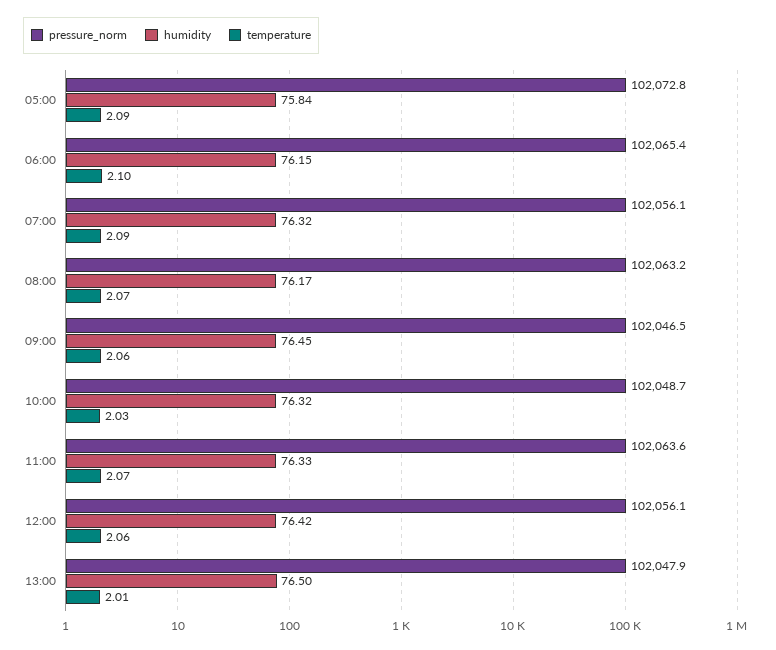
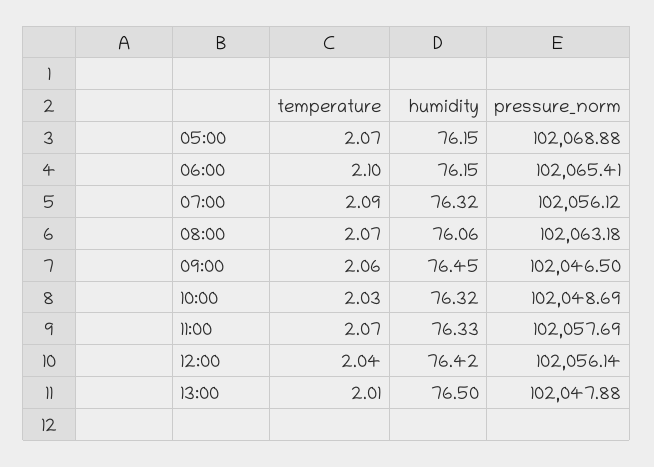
  {
    "pressure_norm": {
-     "05:00": 102072.8,
+     "05:00": 102068.88,
      "06:00": 102065.41,
      "07:00": 102056.12,
      "08:00": 102063.18,
      "09:00": 102046.5,
      "10:00": 102048.69,
-     "11:00": 102063.6,
+     "11:00": 102057.69,
      "12:00": 102056.14,
      "13:00": 102047.88
    },
    "humidity": {
-     "05:00": 75.84,
+     "05:00": 76.15,
      "06:00": 76.15,
      "07:00": 76.32,
-     "08:00": 76.17,
+     "08:00": 76.06,
      "09:00": 76.45,
      "10:00": 76.32,
      "11:00": 76.33,
      "12:00": 76.42,
      "13:00": 76.5
    },
    "temperature": {
-     "05:00": 2.09,
+     "05:00": 2.07,
      "06:00": 2.1,
      "07:00": 2.09,
      "08:00": 2.07,
      "09:00": 2.06,
      "10:00": 2.03,
      "11:00": 2.07,
-     "12:00": 2.06,
+     "12:00": 2.04,
      "13:00": 2.01
    }
  }

